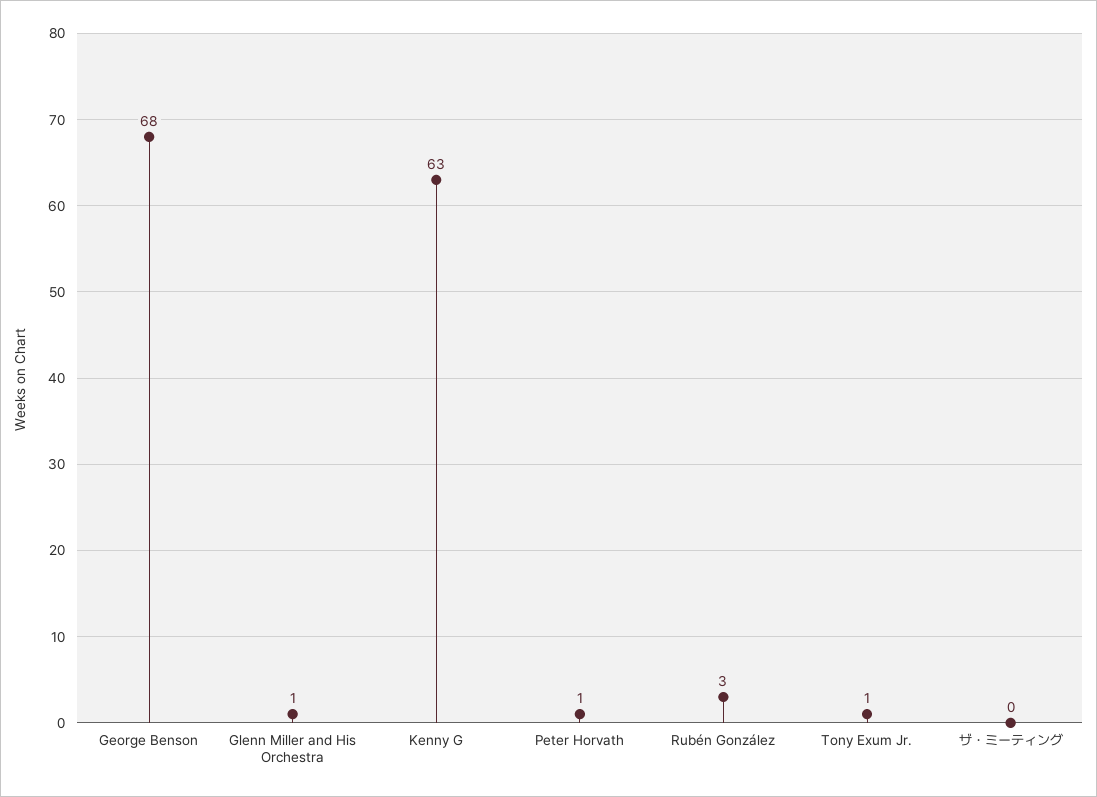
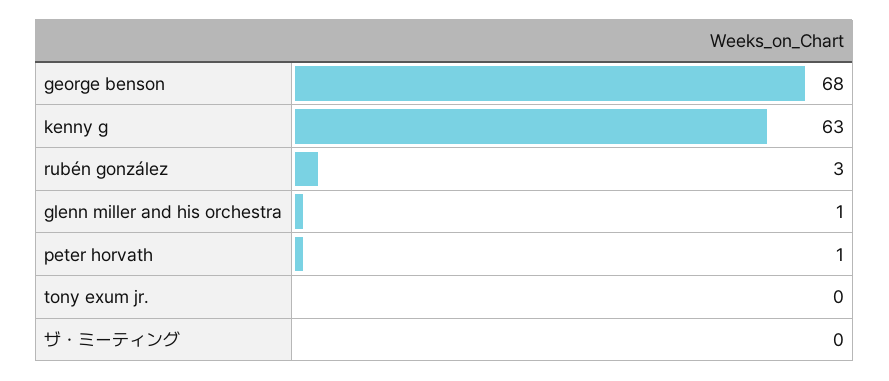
  {
    "George Benson": 68,
    "Glenn Miller and His Orchestra": 1,
    "Kenny G": 63,
    "Peter Horvath": 1,
    "Rubén González": 3,
-   "Tony Exum Jr.": 1,
+   "Tony Exum Jr.": 0,
    "ザ・ミーティング": 0
  }

